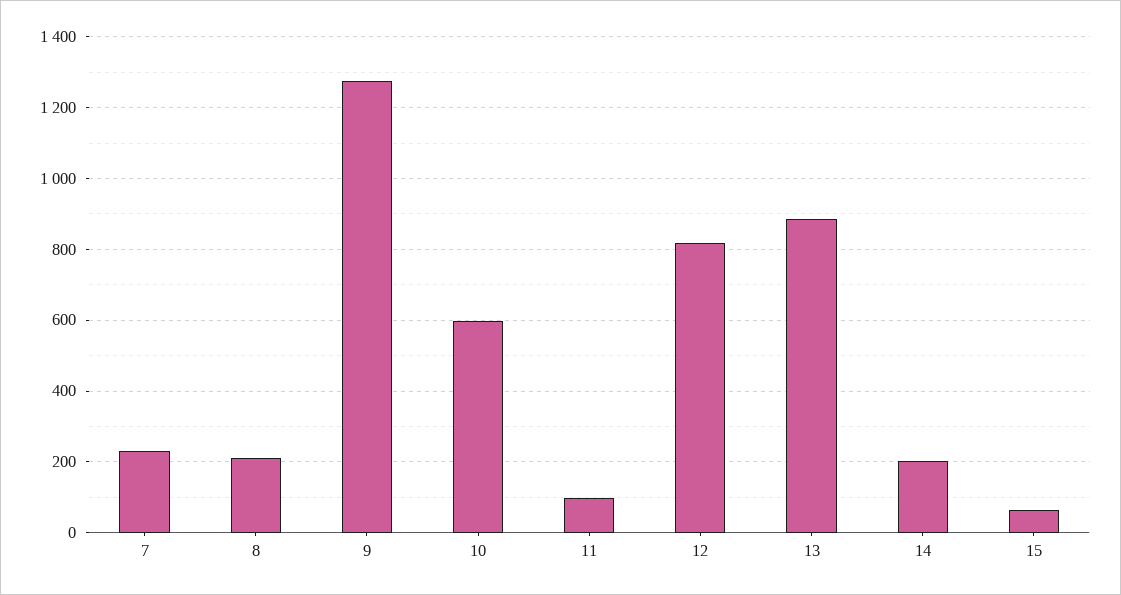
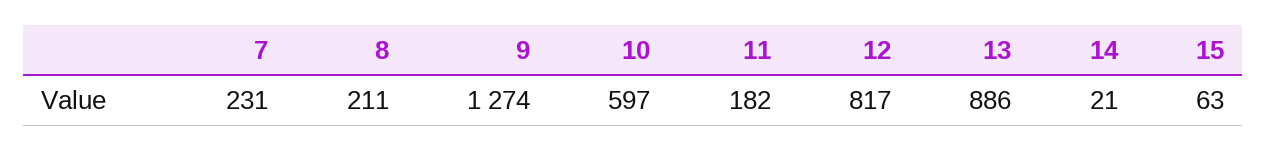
  {
    "7": 231,
    "8": 211,
    "9": 1274,
    "10": 597,
-   "11": 100,
+   "11": 182,
    "12": 817,
    "13": 886,
-   "14": 200,
+   "14": 21,
    "15": 63
  }

